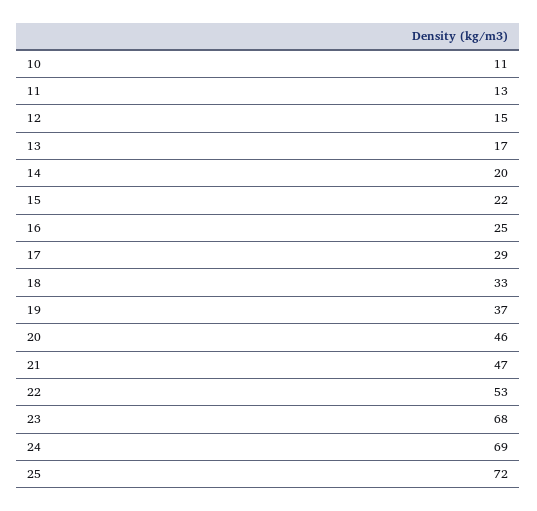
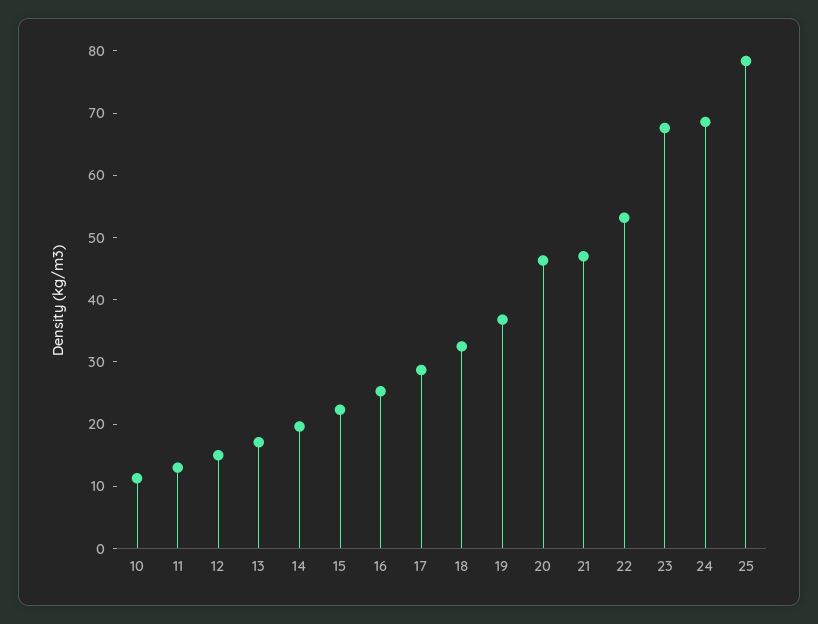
  {
    "10": 11,
    "11": 13,
    "12": 15,
    "13": 17,
    "14": 20,
    "15": 22,
    "16": 25,
    "17": 29,
    "18": 33,
    "19": 37,
    "20": 46,
    "21": 47,
    "22": 53,
    "23": 68,
    "24": 69,
-   "25": 72
+   "25": 78
  }

